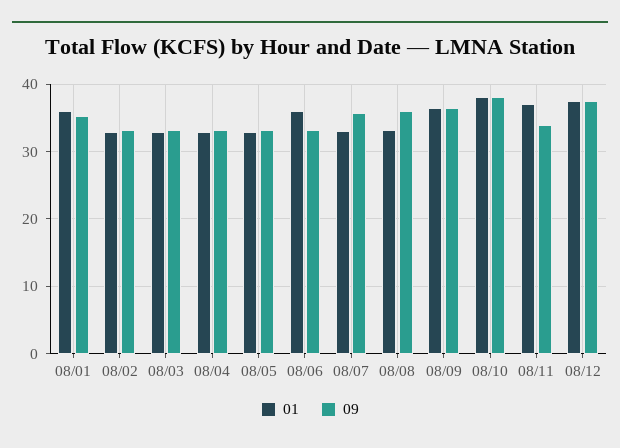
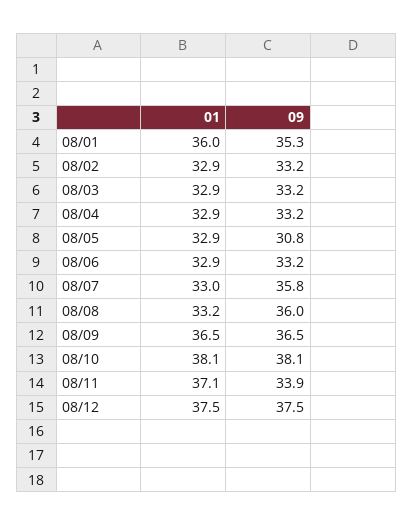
  {
    "01": {
      "08/01": 36,
      "08/02": 32.9,
      "08/03": 32.9,
      "08/04": 32.9,
      "08/05": 32.9,
-     "08/06": 36,
+     "08/06": 32.9,
      "08/07": 33,
      "08/08": 33.2,
      "08/09": 36.5,
      "08/10": 38.1,
      "08/11": 37.1,
      "08/12": 37.5
    },
    "09": {
      "08/01": 35.3,
      "08/02": 33.2,
      "08/03": 33.2,
      "08/04": 33.2,
-     "08/05": 33,
+     "08/05": 30.8,
      "08/06": 33.2,
      "08/07": 35.8,
      "08/08": 36,
      "08/09": 36.5,
      "08/10": 38.1,
      "08/11": 33.9,
      "08/12": 37.5
    }
  }

